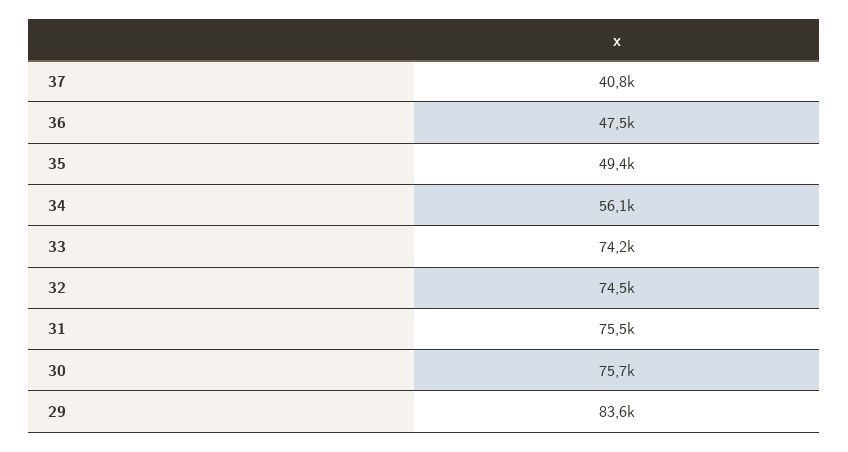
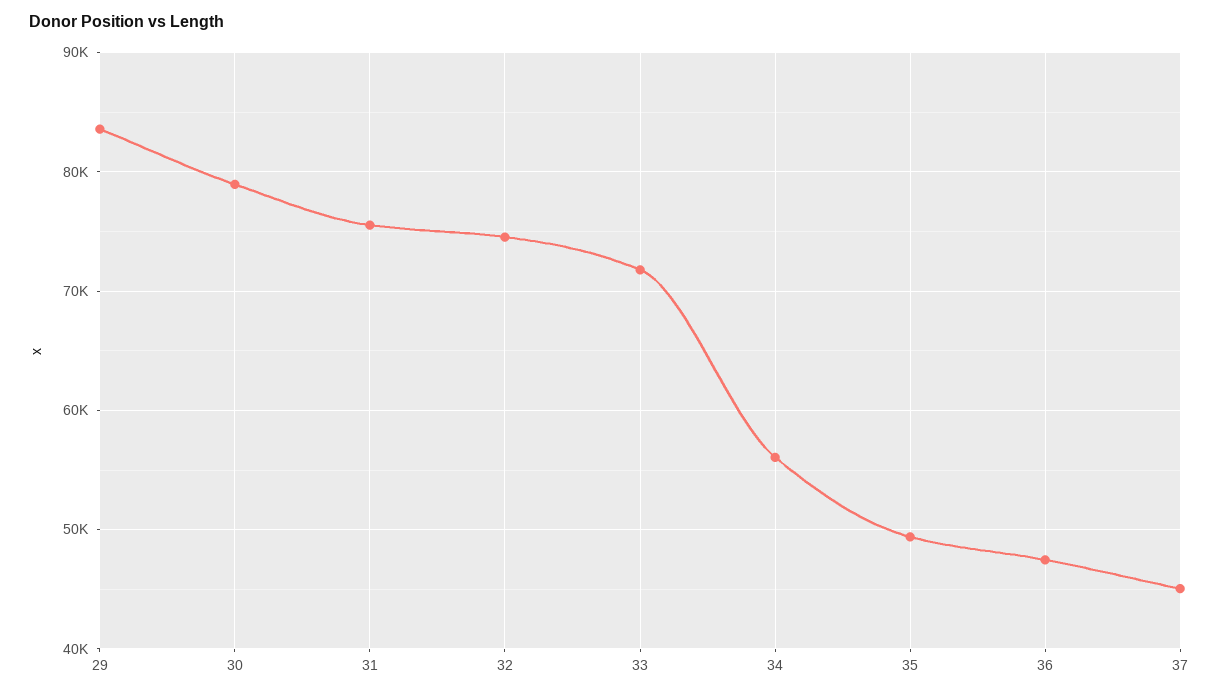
  {
-   "37": 40800,
+   "37": 45000,
    "36": 47500,
    "35": 49400,
    "34": 56100,
-   "33": 74200,
+   "33": 72000,
    "32": 74500,
    "31": 75500,
-   "30": 75700,
+   "30": 79000,
    "29": 83600
  }

